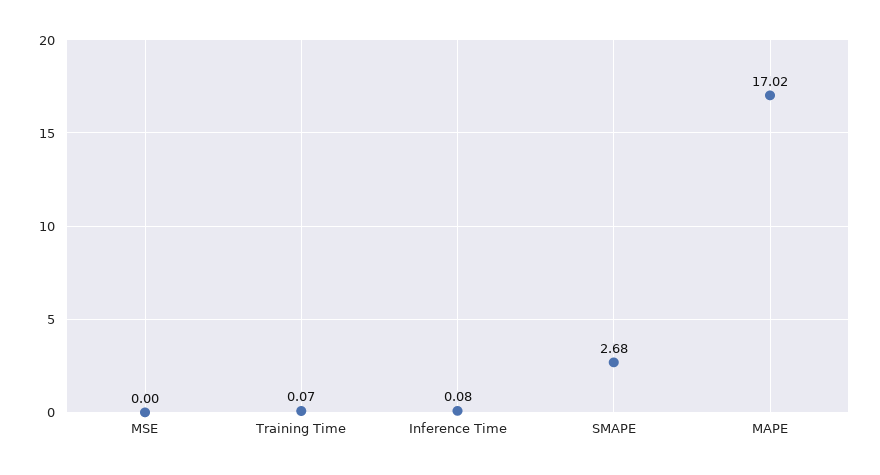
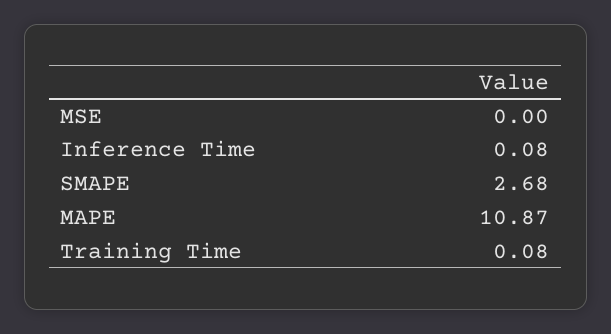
  {
    "MSE": 0,
-   "Training Time": 0.07,
+   "Training Time": 0.08,
    "Inference Time": 0.08,
    "SMAPE": 2.68,
-   "MAPE": 17.02
+   "MAPE": 10.87
  }

